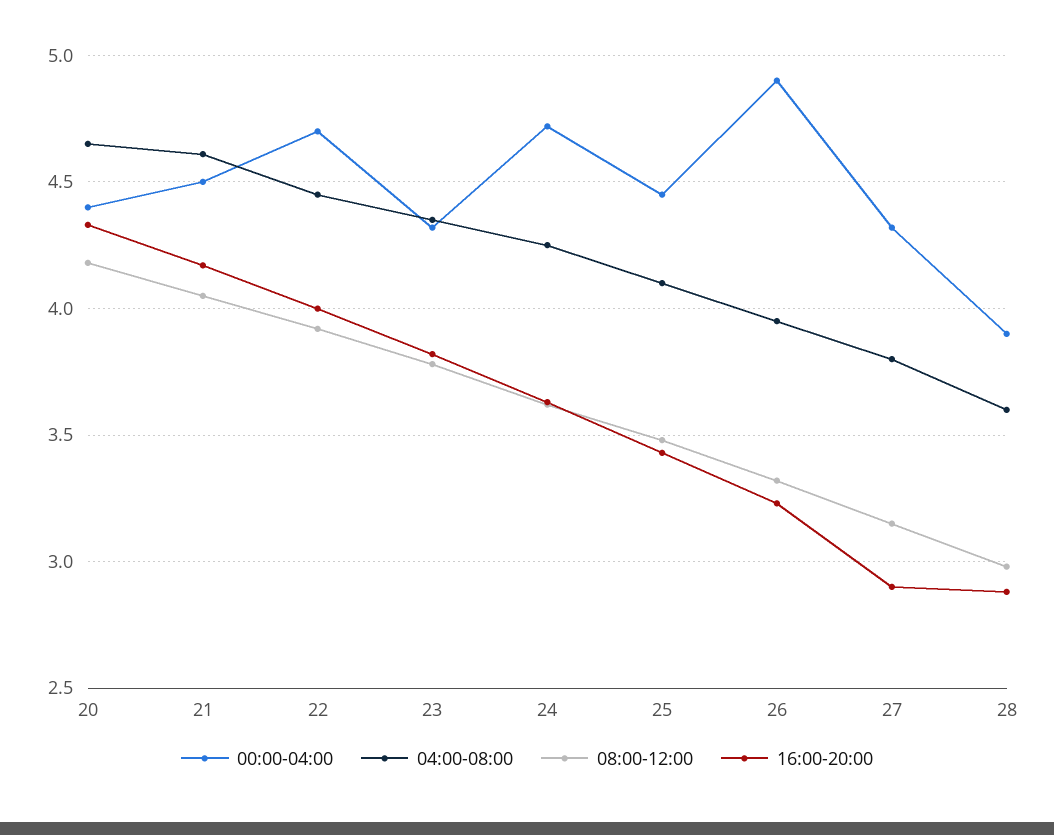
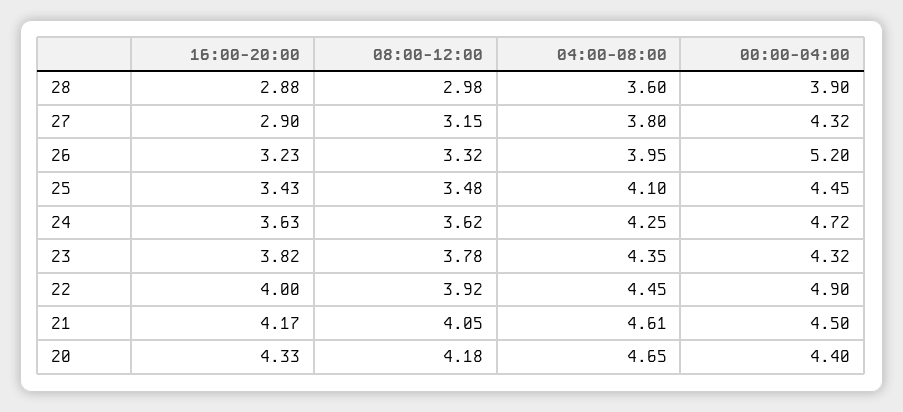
  {
    "00:00-04:00": {
      "20": 4.4,
      "21": 4.5,
-     "22": 4.7,
+     "22": 4.9,
      "23": 4.32,
      "24": 4.72,
      "25": 4.45,
-     "26": 4.9,
+     "26": 5.2,
      "27": 4.32,
      "28": 3.9
    },
    "04:00-08:00": {
      "20": 4.65,
      "21": 4.61,
      "22": 4.45,
      "23": 4.35,
      "24": 4.25,
      "25": 4.1,
      "26": 3.95,
      "27": 3.8,
      "28": 3.6
    },
    "08:00-12:00": {
      "20": 4.18,
      "21": 4.05,
      "22": 3.92,
      "23": 3.78,
      "24": 3.62,
      "25": 3.48,
      "26": 3.32,
      "27": 3.15,
      "28": 2.98
    },
    "16:00-20:00": {
      "20": 4.33,
      "21": 4.17,
      "22": 4,
      "23": 3.82,
      "24": 3.63,
      "25": 3.43,
      "26": 3.23,
      "27": 2.9,
      "28": 2.88
    }
  }

